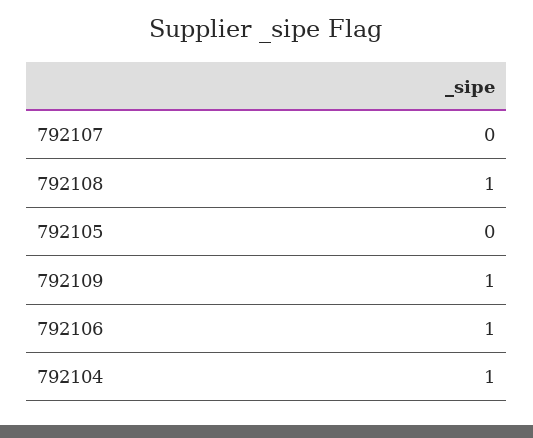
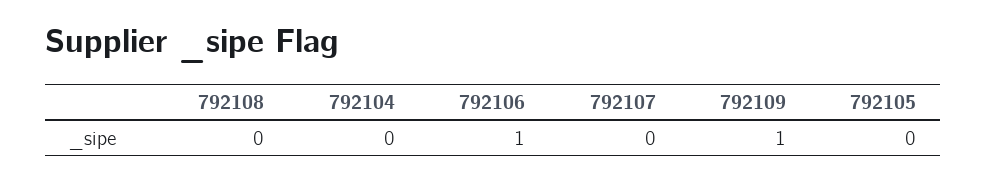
  {
    "792107": 0,
-   "792108": 1,
+   "792108": 0,
    "792105": 0,
    "792109": 1,
    "792106": 1,
-   "792104": 1
+   "792104": 0
  }

